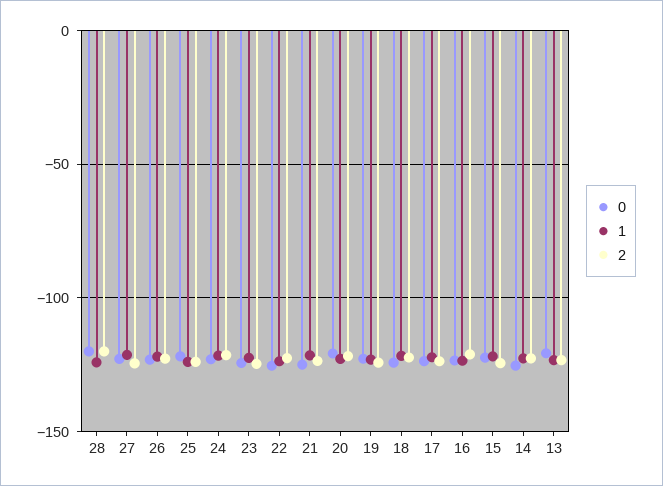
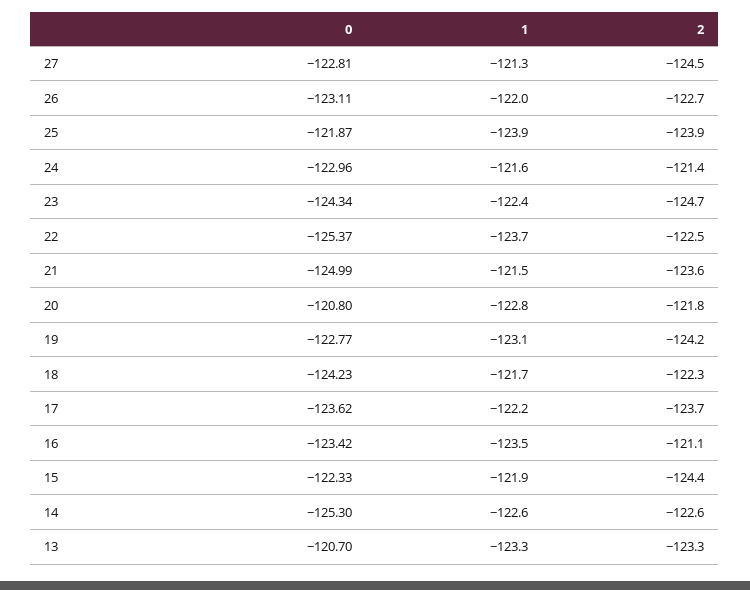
  {
    "0": {
-     "28": -120,
      "27": -122.81,
      "26": -123.11,
      "25": -121.87,
      "24": -122.96,
      "23": -124.34,
      "22": -125.37,
      "21": -124.99,
      "20": -120.8,
      "19": -122.77,
      "18": -124.23,
      "17": -123.62,
      "16": -123.42,
      "15": -122.33,
      "14": -125.3,
      "13": -120.7
    },
    "1": {
-     "28": -125,
      "27": -121.3,
      "26": -122,
      "25": -123.9,
      "24": -121.6,
      "23": -122.4,
      "22": -123.7,
      "21": -121.5,
      "20": -122.8,
      "19": -123.1,
      "18": -121.7,
      "17": -122.2,
      "16": -123.5,
      "15": -121.9,
      "14": -122.6,
      "13": -123.3
    },
    "2": {
-     "28": -120,
      "27": -124.5,
      "26": -122.7,
      "25": -123.9,
      "24": -121.4,
      "23": -124.7,
      "22": -122.5,
      "21": -123.6,
      "20": -121.8,
      "19": -124.2,
      "18": -122.3,
      "17": -123.7,
      "16": -121.1,
      "15": -124.4,
      "14": -122.6,
      "13": -123.3
    }
  }

